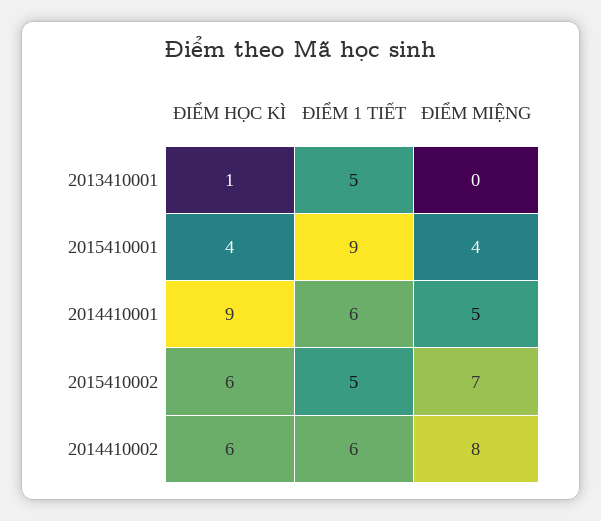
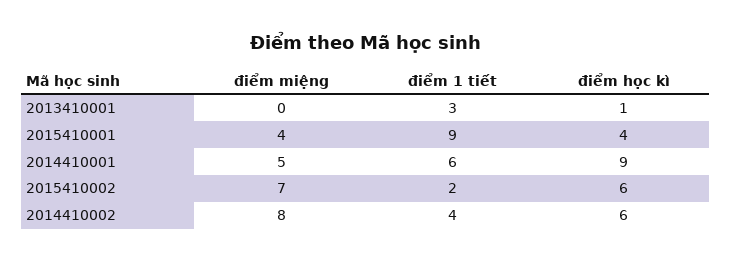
  {
    "ĐIỂM HỌC KÌ": {
      "2013410001": 1,
      "2015410001": 4,
      "2014410001": 9,
      "2015410002": 6,
      "2014410002": 6
    },
    "ĐIỂM 1 TIẾT": {
-     "2013410001": 5,
+     "2013410001": 3,
      "2015410001": 9,
      "2014410001": 6,
-     "2015410002": 5,
+     "2015410002": 2,
-     "2014410002": 6
+     "2014410002": 4
    },
    "ĐIỂM MIỆNG": {
      "2013410001": 0,
      "2015410001": 4,
      "2014410001": 5,
      "2015410002": 7,
      "2014410002": 8
    }
  }

